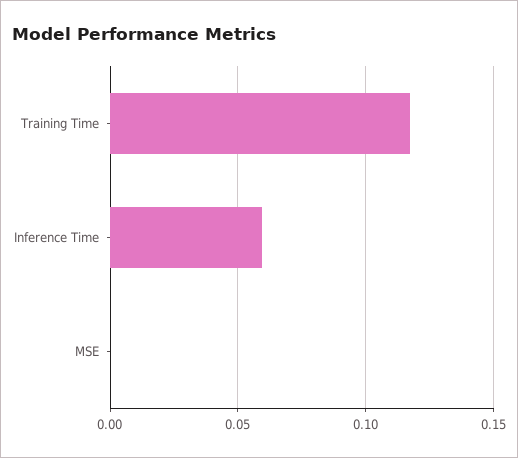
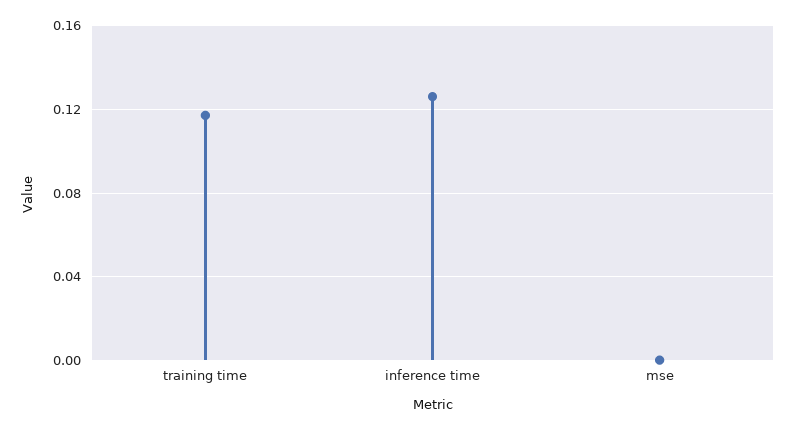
  {
    "Training Time": 0.115,
-   "Inference Time": 0.06,
+   "Inference Time": 0.125,
    "MSE": 0
  }

